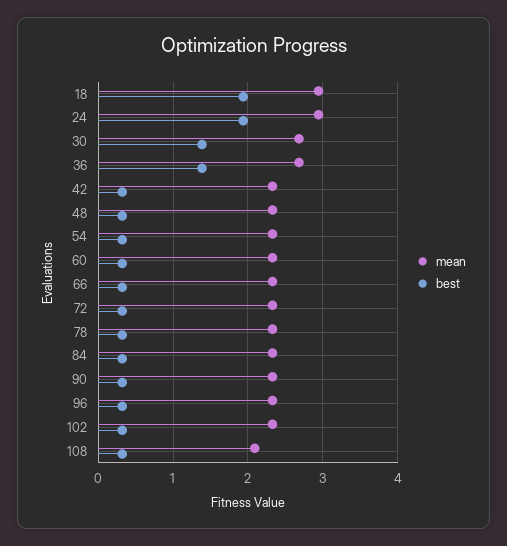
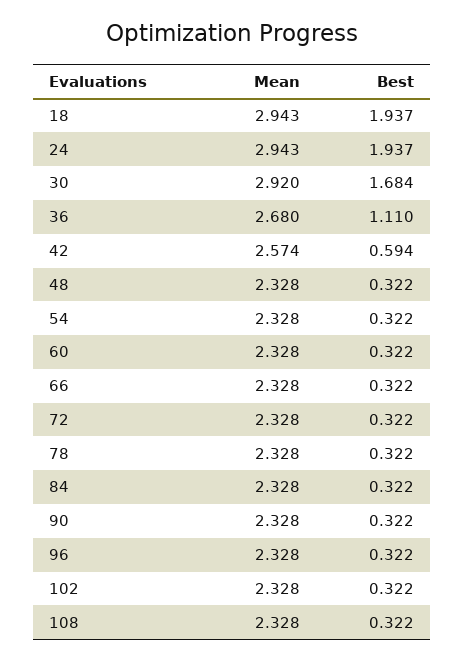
  {
    "mean": {
      "18": 2.943,
      "24": 2.943,
-     "30": 2.7,
+     "30": 2.92,
      "36": 2.68,
-     "42": 2.3,
+     "42": 2.574,
      "48": 2.328,
      "54": 2.328,
      "60": 2.328,
      "66": 2.328,
      "72": 2.328,
      "78": 2.328,
      "84": 2.328,
      "90": 2.328,
      "96": 2.328,
      "102": 2.328,
-     "108": 2.1
+     "108": 2.328
    },
    "best": {
      "18": 1.937,
      "24": 1.937,
-     "30": 1.4,
+     "30": 1.684,
-     "36": 1.4,
+     "36": 1.11,
-     "42": 0.3,
+     "42": 0.594,
      "48": 0.322,
      "54": 0.322,
      "60": 0.322,
      "66": 0.322,
      "72": 0.322,
      "78": 0.322,
      "84": 0.322,
      "90": 0.322,
      "96": 0.322,
      "102": 0.322,
      "108": 0.322
    }
  }

